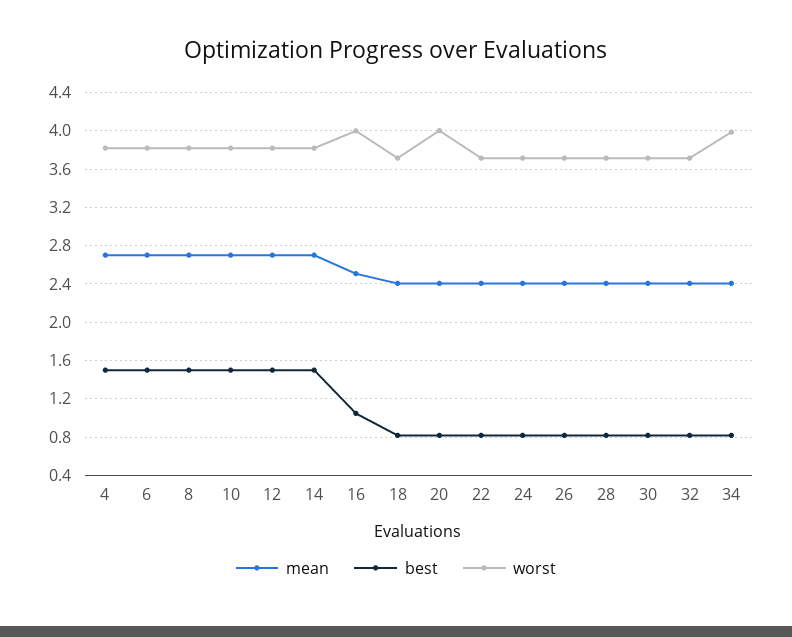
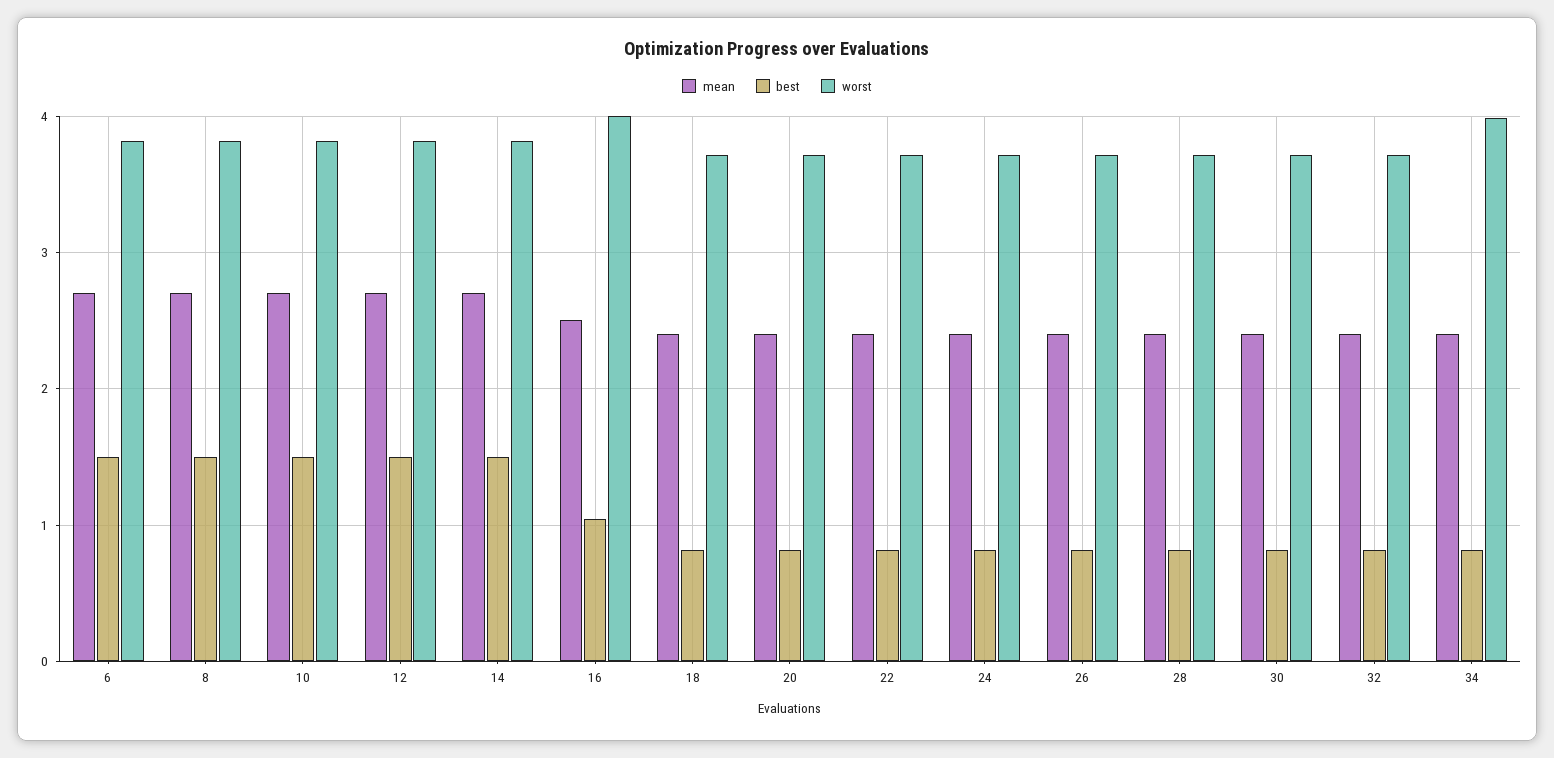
  {
    "mean": {
-     "4": 2.7,
      "6": 2.7,
      "8": 2.7,
      "10": 2.7,
      "12": 2.7,
      "14": 2.7,
      "16": 2.5,
      "18": 2.4,
      "20": 2.4,
      "22": 2.4,
      "24": 2.4,
      "26": 2.4,
      "28": 2.4,
      "30": 2.4,
      "32": 2.4,
      "34": 2.4
    },
    "best": {
-     "4": 1.5,
      "6": 1.5,
      "8": 1.5,
      "10": 1.5,
      "12": 1.5,
      "14": 1.5,
      "16": 1,
      "18": 0.8,
      "20": 0.8,
      "22": 0.8,
      "24": 0.8,
      "26": 0.8,
      "28": 0.8,
      "30": 0.8,
      "32": 0.8,
      "34": 0.8
    },
    "worst": {
-     "4": 3.8,
      "6": 3.8,
      "8": 3.8,
      "10": 3.8,
      "12": 3.8,
      "14": 3.8,
      "16": 4,
      "18": 3.7,
-     "20": 4,
+     "20": 3.7,
      "22": 3.7,
      "24": 3.7,
      "26": 3.7,
      "28": 3.7,
      "30": 3.7,
      "32": 3.7,
      "34": 4
    }
  }

